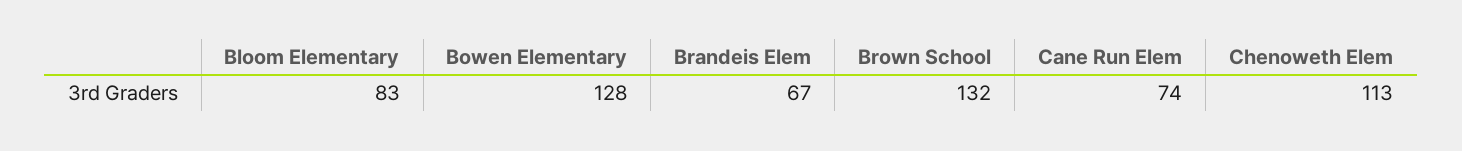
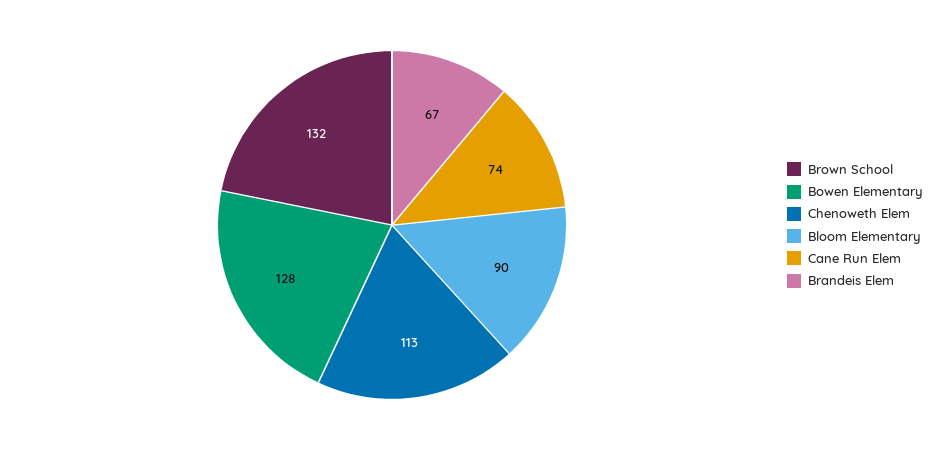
  {
-   "Bloom Elementary": 83,
+   "Bloom Elementary": 90,
    "Bowen Elementary": 128,
    "Brandeis Elem": 67,
    "Brown School": 132,
    "Cane Run Elem": 74,
    "Chenoweth Elem": 113
  }

